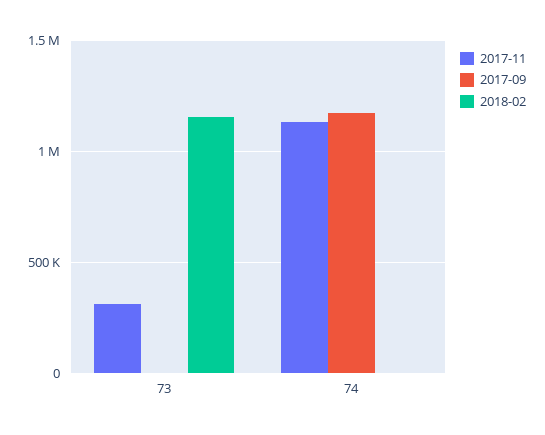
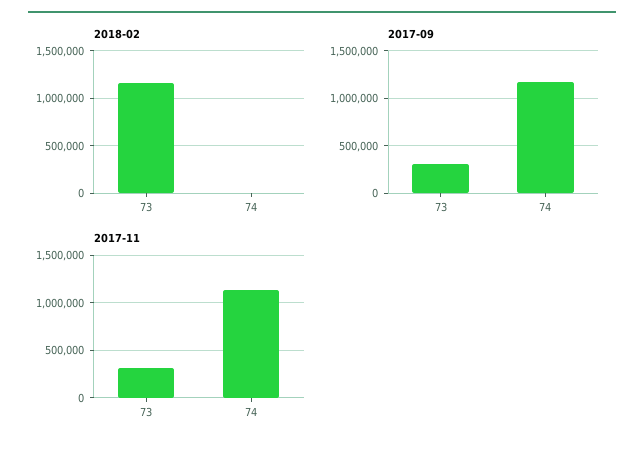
  {
    "2017-11": {
      "73": 300000,
      "74": 1150000
    },
    "2017-09": {
-     "73": 0,
+     "73": 300000,
      "74": 1150000
    },
    "2018-02": {
      "73": 1150000,
      "74": 0
    }
  }

